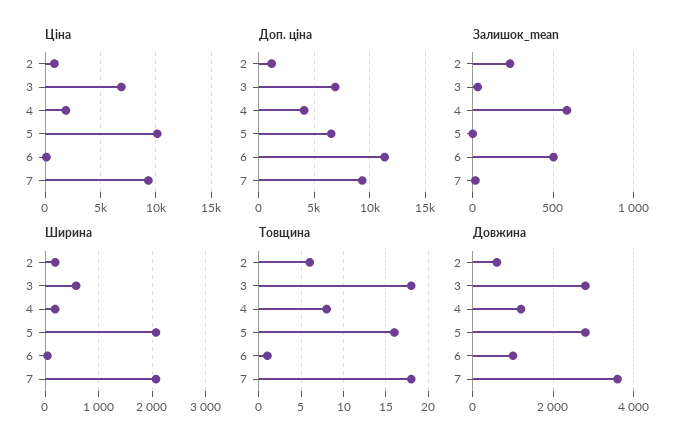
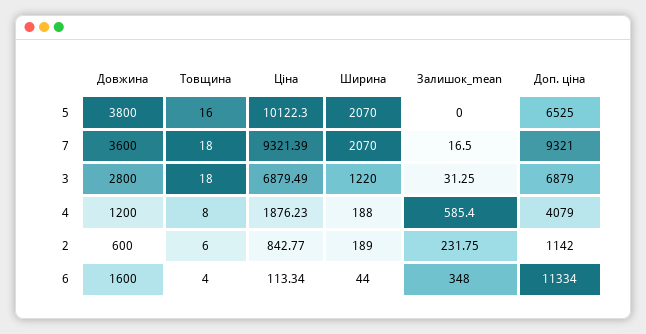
  {
    "Ціна": {
      "2": 842.77,
      "3": 6879.49,
      "4": 1876.23,
      "5": 10122.3,
      "6": 113.34,
      "7": 9321.39
    },
    "Доп. ціна": {
      "2": 1142,
      "3": 6879,
      "4": 4079,
      "5": 6525,
      "6": 11334,
      "7": 9321
    },
    "Залишок_mean": {
      "2": 231.75,
      "3": 31.25,
      "4": 585.4,
      "5": 0,
-     "6": 500,
+     "6": 348,
      "7": 16.5
    },
    "Ширина": {
      "2": 189,
-     "3": 600,
+     "3": 1220,
      "4": 188,
      "5": 2070,
      "6": 44,
      "7": 2070
    },
    "Товщина": {
      "2": 6,
      "3": 18,
      "4": 8,
      "5": 16,
-     "6": 1,
+     "6": 4,
      "7": 18
    },
    "Довжина": {
      "2": 600,
      "3": 2800,
      "4": 1200,
-     "5": 2800,
+     "5": 3800,
-     "6": 1000,
+     "6": 1600,
      "7": 3600
    }
  }

